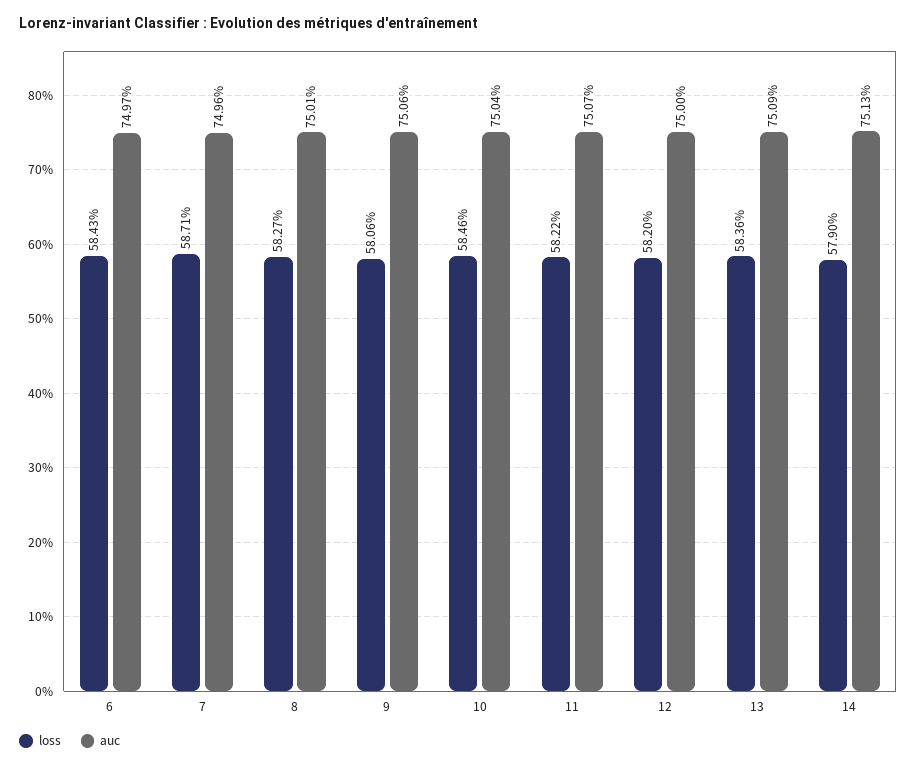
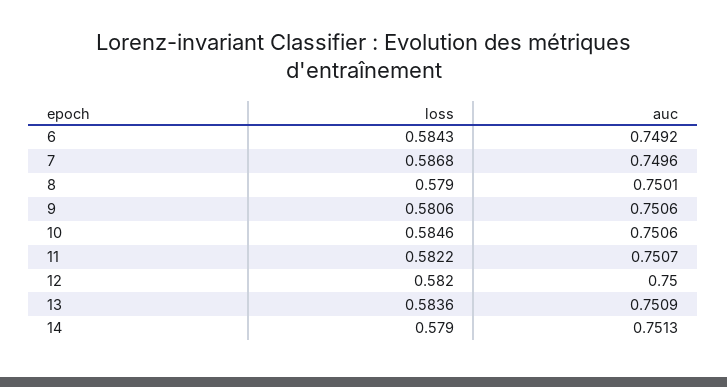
  {
    "loss": {
      "6": 0.5843,
-     "7": 0.5871,
+     "7": 0.5868,
-     "8": 0.5827,
+     "8": 0.579,
      "9": 0.5806,
      "10": 0.5846,
      "11": 0.5822,
      "12": 0.582,
      "13": 0.5836,
      "14": 0.579
    },
    "auc": {
-     "6": 0.7497,
+     "6": 0.7492,
      "7": 0.7496,
      "8": 0.7501,
      "9": 0.7506,
-     "10": 0.7504,
+     "10": 0.7506,
      "11": 0.7507,
      "12": 0.75,
      "13": 0.7509,
      "14": 0.7513
    }
  }

